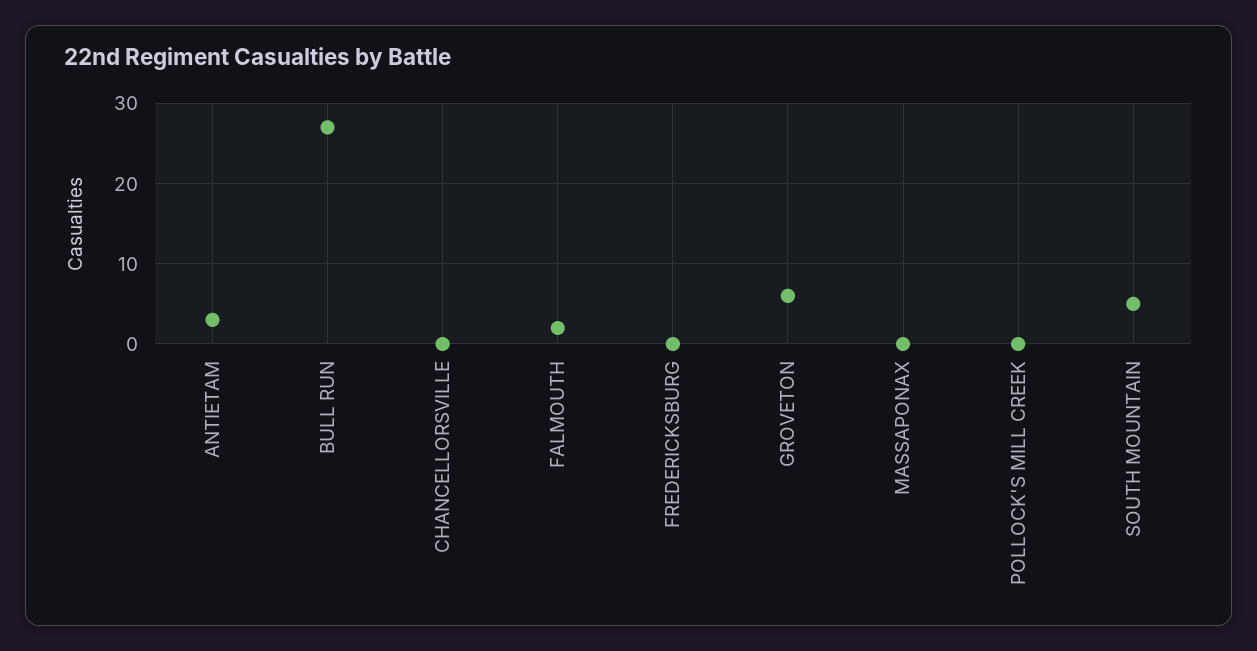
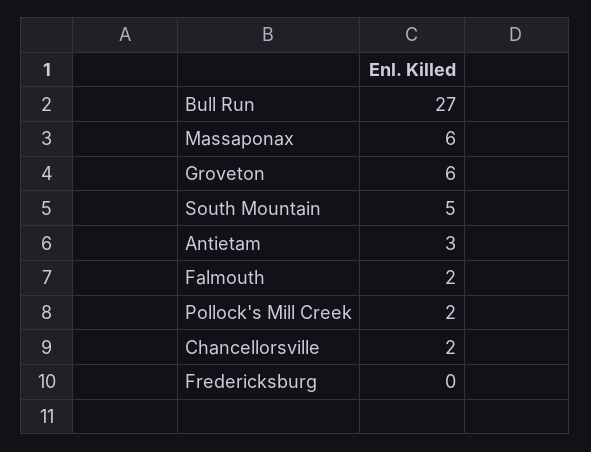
  {
    "ANTIETAM": 3,
    "BULL RUN": 27,
-   "CHANCELLORSVILLE": 0,
+   "CHANCELLORSVILLE": 2,
    "FALMOUTH": 2,
    "FREDERICKSBURG": 0,
    "GROVETON": 6,
-   "MASSAPONAX": 0,
+   "MASSAPONAX": 6,
-   "POLLOCK'S MILL CREEK": 0,
+   "POLLOCK'S MILL CREEK": 2,
    "SOUTH MOUNTAIN": 5
  }

